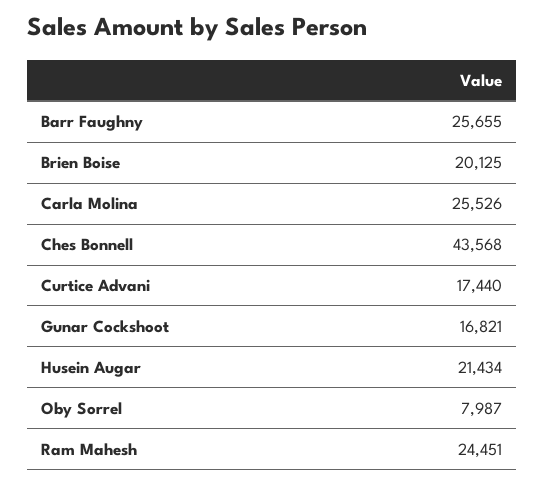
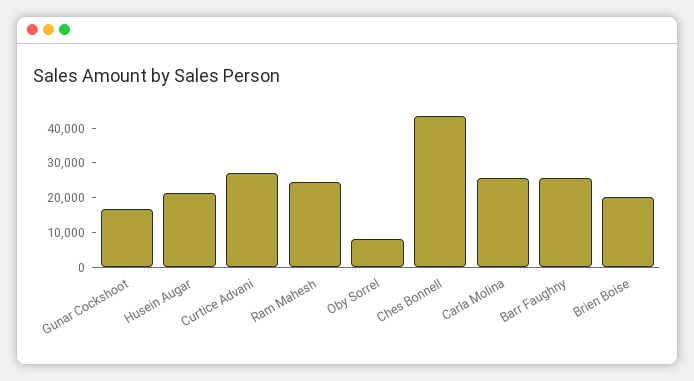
  {
    "Barr Faughny": 25655,
    "Brien Boise": 20125,
    "Carla Molina": 25526,
    "Ches Bonnell": 43568,
-   "Curtice Advani": 17440,
+   "Curtice Advani": 27500,
    "Gunar Cockshoot": 16821,
    "Husein Augar": 21434,
    "Oby Sorrel": 7987,
    "Ram Mahesh": 24451
  }

